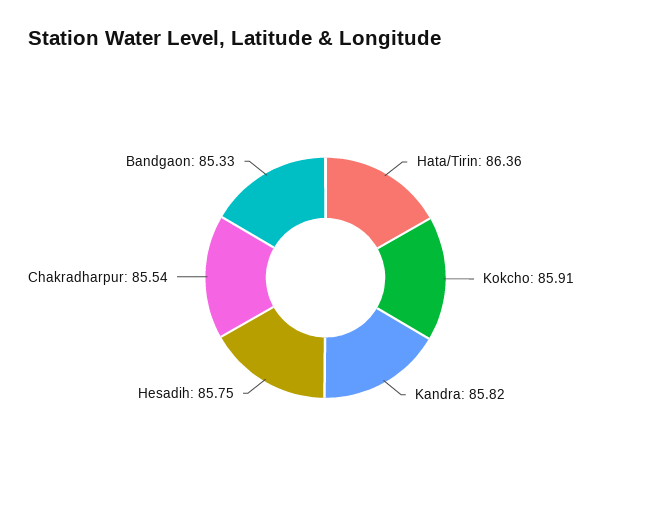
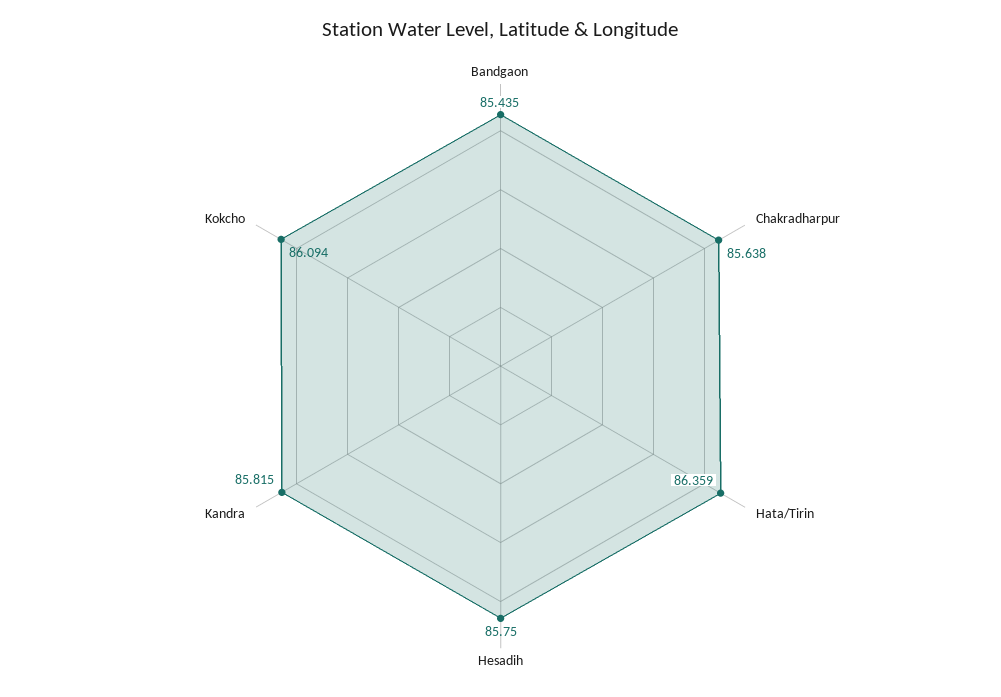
  {
    "Hata/Tirin": 86.359,
-   "Kokcho": 85.91,
+   "Kokcho": 86.094,
    "Kandra": 85.815,
    "Hesadih": 85.75,
-   "Chakradharpur": 85.54,
+   "Chakradharpur": 85.638,
-   "Bandgaon": 85.33
+   "Bandgaon": 85.435
  }

